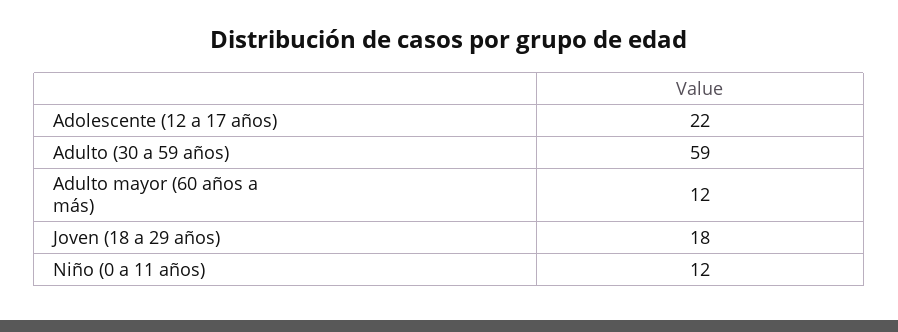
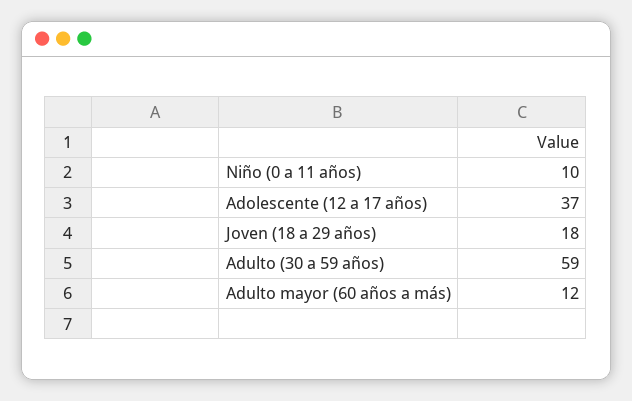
  {
-   "Adolescente (12 a 17 años)": 22,
+   "Adolescente (12 a 17 años)": 37,
    "Adulto (30 a 59 años)": 59,
    "Adulto mayor (60 años a más)": 12,
    "Joven (18 a 29 años)": 18,
-   "Niño (0 a 11 años)": 12
+   "Niño (0 a 11 años)": 10
  }

